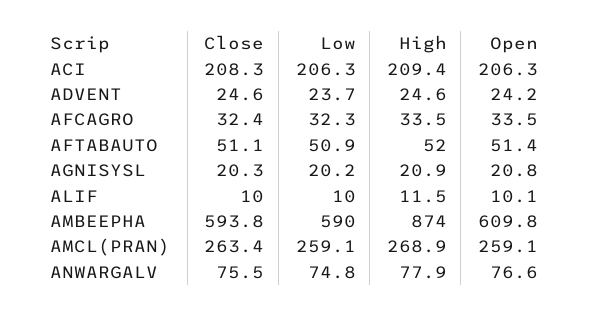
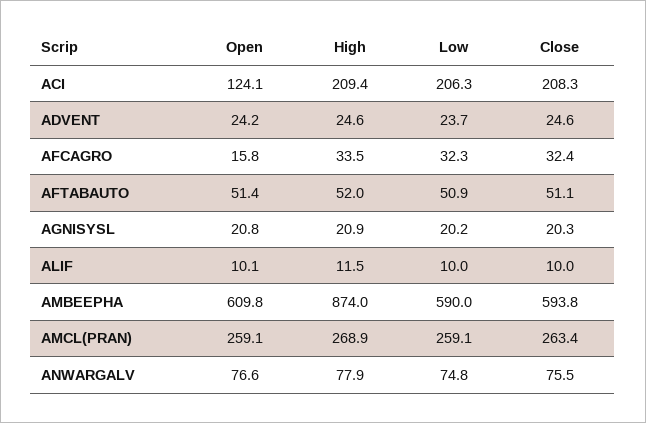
  {
    "Close": {
      "ACI": 208.3,
      "ADVENT": 24.6,
      "AFCAGRO": 32.4,
      "AFTABAUTO": 51.1,
      "AGNISYSL": 20.3,
      "ALIF": 10,
      "AMBEEPHA": 593.8,
      "AMCL(PRAN)": 263.4,
      "ANWARGALV": 75.5
    },
    "Low": {
      "ACI": 206.3,
      "ADVENT": 23.7,
      "AFCAGRO": 32.3,
      "AFTABAUTO": 50.9,
      "AGNISYSL": 20.2,
      "ALIF": 10,
      "AMBEEPHA": 590,
      "AMCL(PRAN)": 259.1,
      "ANWARGALV": 74.8
    },
    "High": {
      "ACI": 209.4,
      "ADVENT": 24.6,
      "AFCAGRO": 33.5,
      "AFTABAUTO": 52,
      "AGNISYSL": 20.9,
      "ALIF": 11.5,
      "AMBEEPHA": 874,
      "AMCL(PRAN)": 268.9,
      "ANWARGALV": 77.9
    },
    "Open": {
-     "ACI": 206.3,
+     "ACI": 124.1,
      "ADVENT": 24.2,
-     "AFCAGRO": 33.5,
+     "AFCAGRO": 15.8,
      "AFTABAUTO": 51.4,
      "AGNISYSL": 20.8,
      "ALIF": 10.1,
      "AMBEEPHA": 609.8,
      "AMCL(PRAN)": 259.1,
      "ANWARGALV": 76.6
    }
  }

